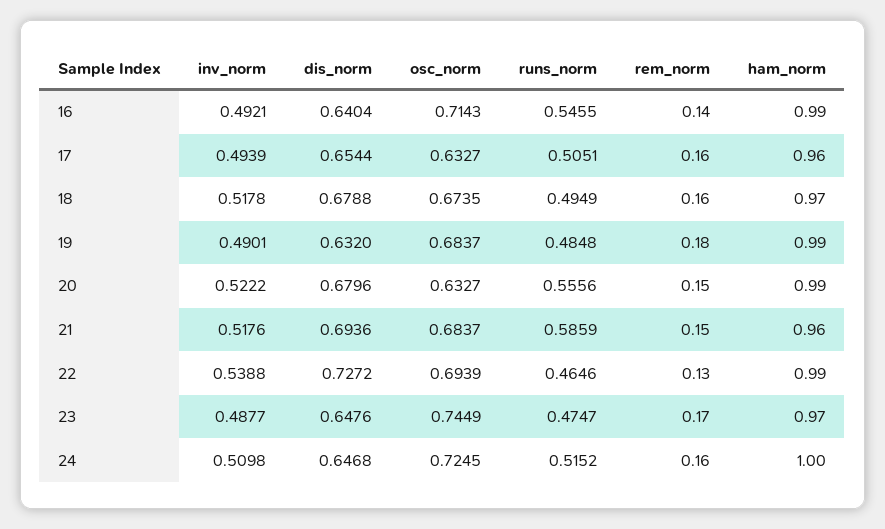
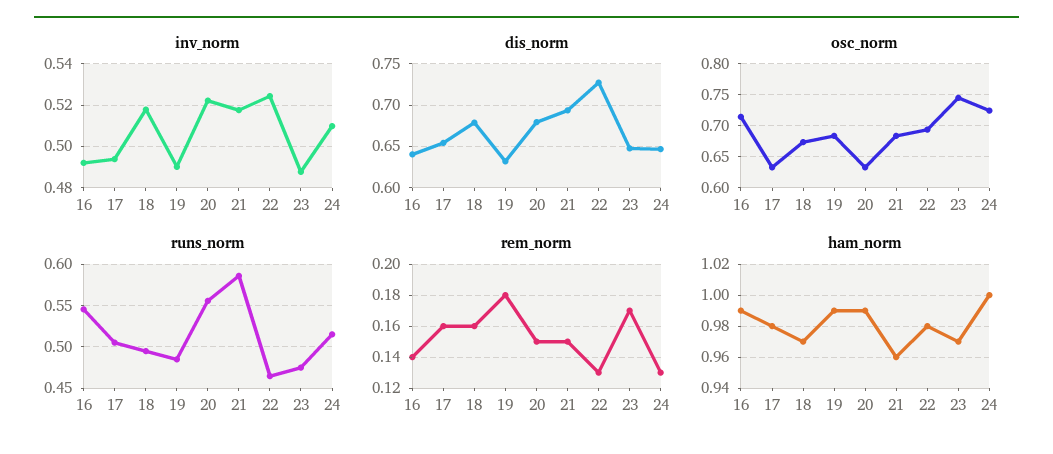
  {
    "inv_norm": {
      "16": 0.4921,
      "17": 0.4939,
      "18": 0.5178,
      "19": 0.4901,
      "20": 0.5222,
      "21": 0.5176,
-     "22": 0.5388,
+     "22": 0.525,
      "23": 0.4877,
      "24": 0.5098
    },
    "dis_norm": {
      "16": 0.6404,
      "17": 0.6544,
      "18": 0.6788,
      "19": 0.632,
      "20": 0.6796,
      "21": 0.6936,
      "22": 0.7272,
      "23": 0.6476,
      "24": 0.6468
    },
    "osc_norm": {
      "16": 0.7143,
      "17": 0.6327,
      "18": 0.6735,
      "19": 0.6837,
      "20": 0.6327,
      "21": 0.6837,
      "22": 0.6939,
      "23": 0.7449,
      "24": 0.7245
    },
    "runs_norm": {
      "16": 0.5455,
      "17": 0.5051,
      "18": 0.4949,
      "19": 0.4848,
      "20": 0.5556,
      "21": 0.5859,
      "22": 0.4646,
      "23": 0.4747,
      "24": 0.5152
    },
    "rem_norm": {
      "16": 0.14,
      "17": 0.16,
      "18": 0.16,
      "19": 0.18,
      "20": 0.15,
      "21": 0.15,
      "22": 0.13,
      "23": 0.17,
-     "24": 0.16
+     "24": 0.13
    },
    "ham_norm": {
      "16": 0.99,
-     "17": 0.96,
+     "17": 0.98,
      "18": 0.97,
      "19": 0.99,
      "20": 0.99,
      "21": 0.96,
-     "22": 0.99,
+     "22": 0.98,
      "23": 0.97,
      "24": 1
    }
  }

